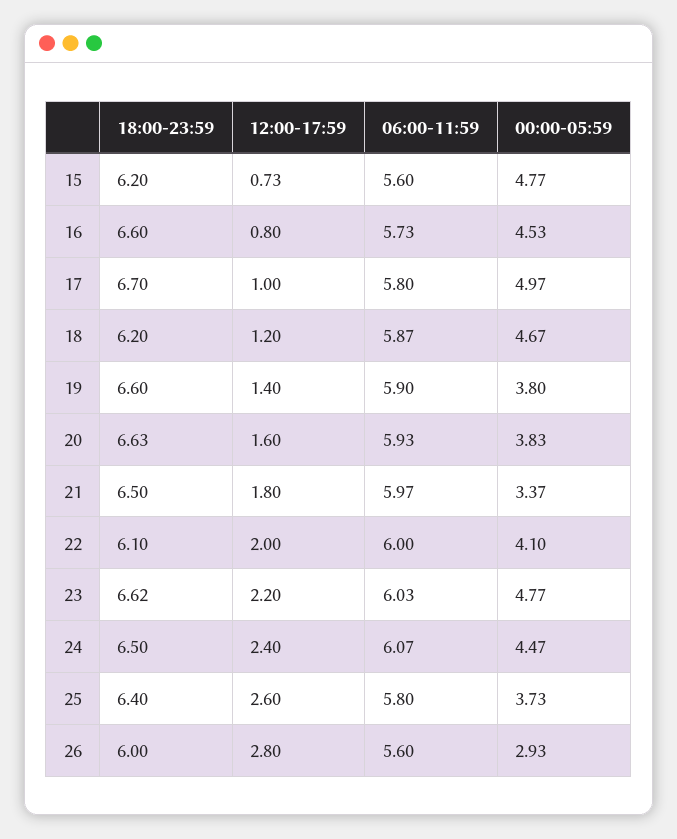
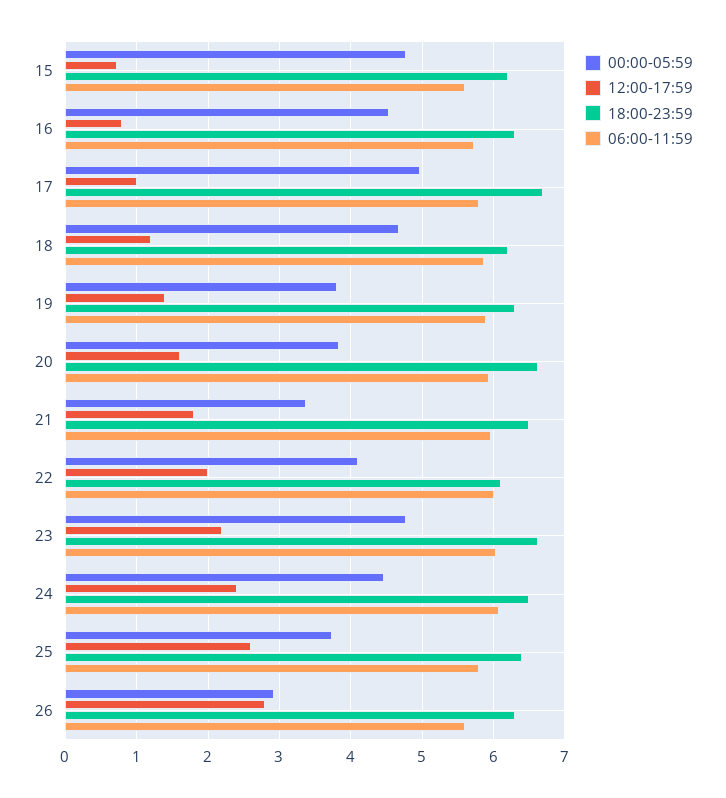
  {
    "18:00-23:59": {
      "15": 6.2,
-     "16": 6.6,
+     "16": 6.3,
      "17": 6.7,
      "18": 6.2,
-     "19": 6.6,
+     "19": 6.3,
      "20": 6.63,
      "21": 6.5,
      "22": 6.1,
      "23": 6.62,
      "24": 6.5,
      "25": 6.4,
-     "26": 6
+     "26": 6.3
    },
    "12:00-17:59": {
      "15": 0.73,
      "16": 0.8,
      "17": 1,
      "18": 1.2,
      "19": 1.4,
      "20": 1.6,
      "21": 1.8,
      "22": 2,
      "23": 2.2,
      "24": 2.4,
      "25": 2.6,
      "26": 2.8
    },
    "06:00-11:59": {
      "15": 5.6,
      "16": 5.73,
      "17": 5.8,
      "18": 5.87,
      "19": 5.9,
      "20": 5.93,
      "21": 5.97,
      "22": 6,
      "23": 6.03,
      "24": 6.07,
      "25": 5.8,
      "26": 5.6
    },
    "00:00-05:59": {
      "15": 4.77,
      "16": 4.53,
      "17": 4.97,
      "18": 4.67,
      "19": 3.8,
      "20": 3.83,
      "21": 3.37,
      "22": 4.1,
      "23": 4.77,
      "24": 4.47,
      "25": 3.73,
      "26": 2.93
    }
  }

